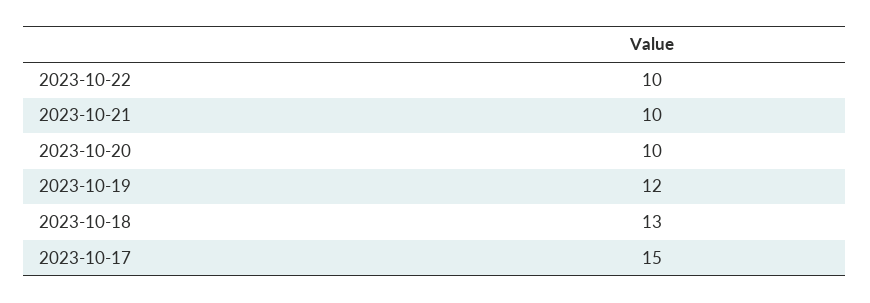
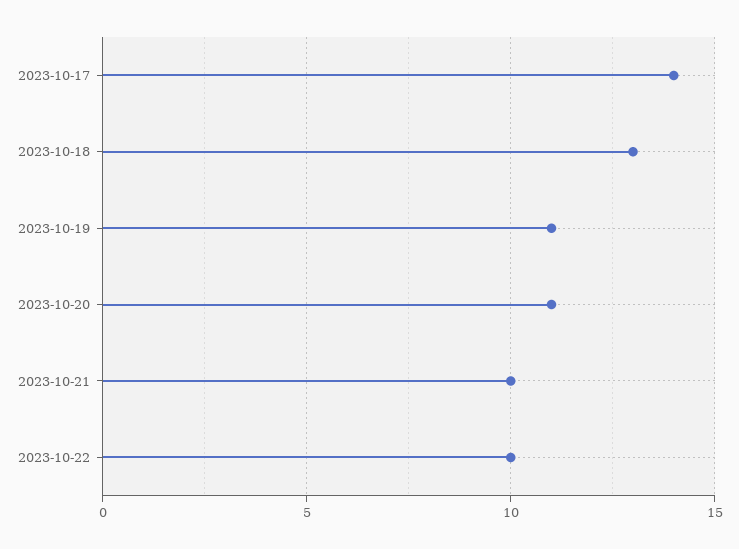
  {
    "2023-10-22": 10,
    "2023-10-21": 10,
-   "2023-10-20": 10,
+   "2023-10-20": 11,
-   "2023-10-19": 12,
+   "2023-10-19": 11,
    "2023-10-18": 13,
-   "2023-10-17": 15
+   "2023-10-17": 14
  }

